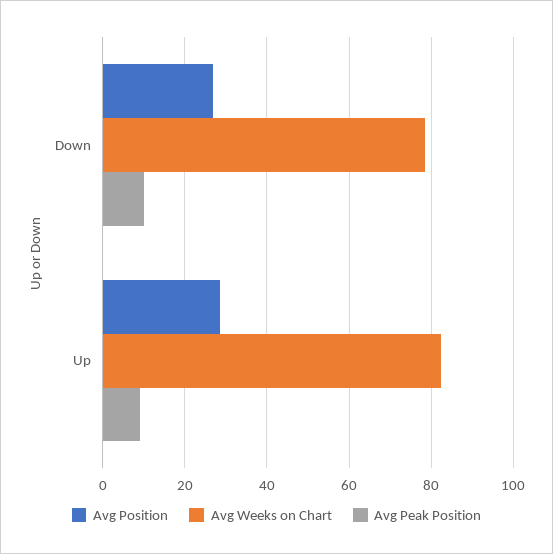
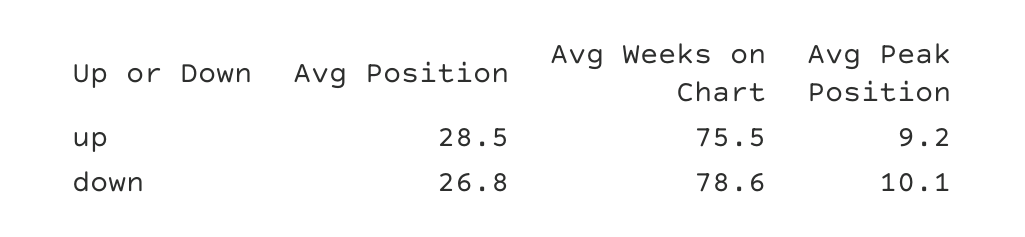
  {
    "Avg Position": {
      "Down": 26.8,
      "Up": 28.5
    },
    "Avg Weeks on Chart": {
      "Down": 78.6,
-     "Up": 82
+     "Up": 75.5
    },
    "Avg Peak Position": {
      "Down": 10.1,
      "Up": 9.2
    }
  }

